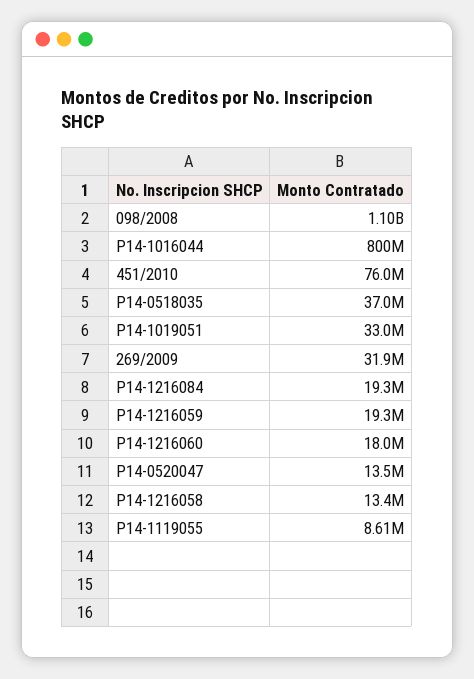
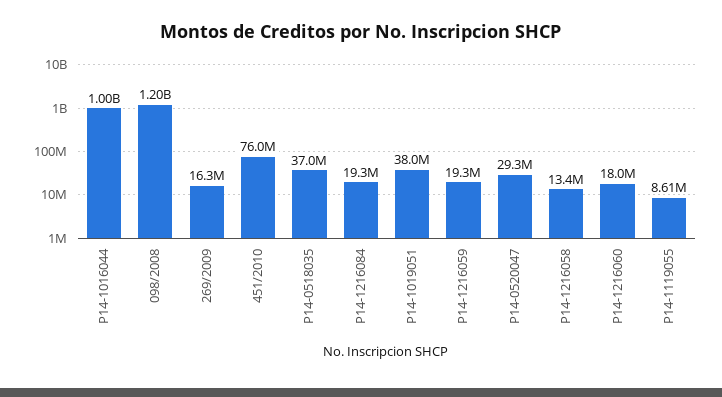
  {
-   "098/2008": 1100000000,
+   "098/2008": 1200000000,
-   "P14-1016044": 800000000,
+   "P14-1016044": 1000000000,
    "451/2010": 76000000,
    "P14-0518035": 37000000,
-   "P14-1019051": 33000000,
+   "P14-1019051": 38000000,
-   "269/2009": 31900000,
+   "269/2009": 16300000,
    "P14-1216084": 19300000,
    "P14-1216059": 19300000,
    "P14-1216060": 18000000,
-   "P14-0520047": 13500000,
+   "P14-0520047": 29300000,
    "P14-1216058": 13400000,
    "P14-1119055": 8610000
  }

